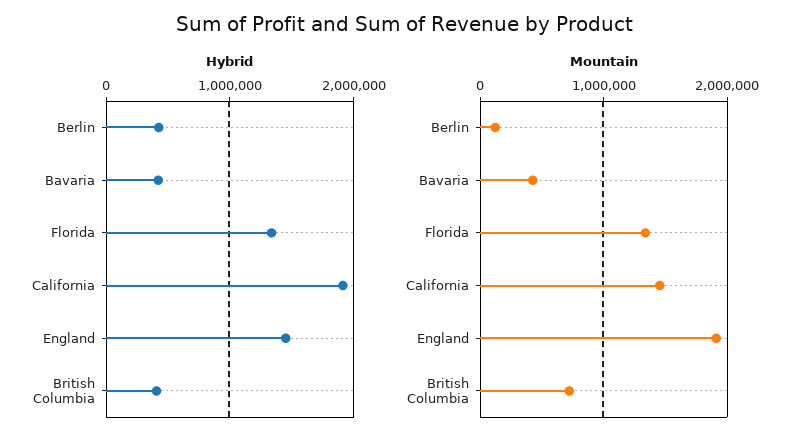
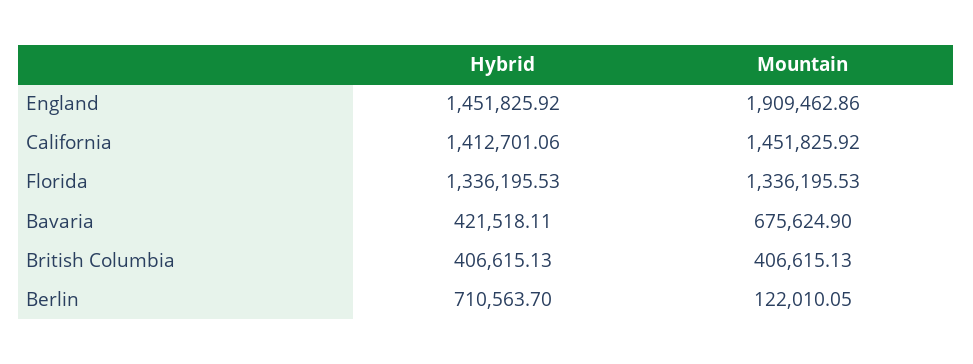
  {
    "Hybrid": {
-     "Berlin": 400000,
+     "Berlin": 710563.7,
      "Bavaria": 421518.11,
      "Florida": 1336195.53,
-     "California": 1900000,
+     "California": 1412701.06,
      "England": 1451825.92,
      "British Columbia": 406615.13
    },
    "Mountain": {
      "Berlin": 122010.05,
-     "Bavaria": 400000,
+     "Bavaria": 675624.9,
      "Florida": 1336195.53,
      "California": 1451825.92,
      "England": 1909462.86,
-     "British Columbia": 700000
+     "British Columbia": 406615.13
    }
  }

